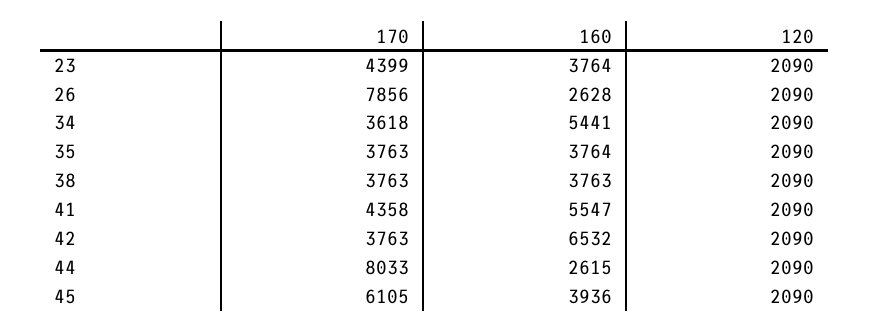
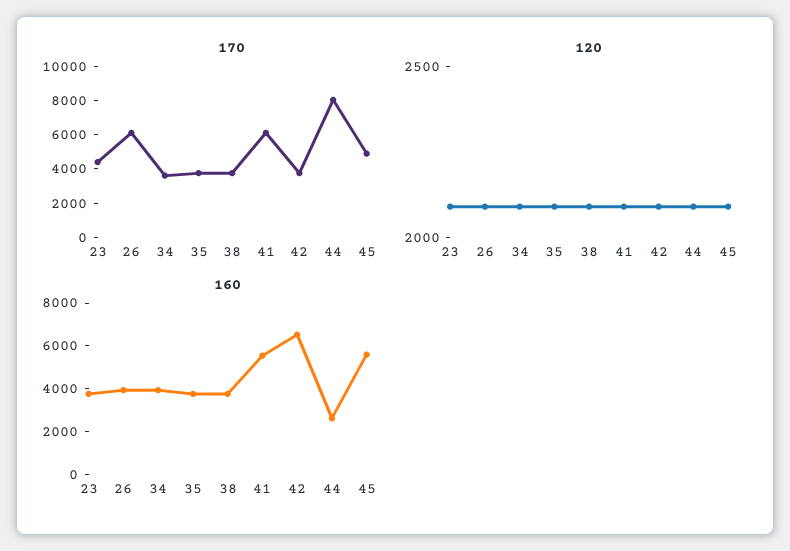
  {
    "170": {
      "23": 4399,
-     "26": 7856,
+     "26": 6000,
      "34": 3618,
      "35": 3763,
      "38": 3763,
-     "41": 4358,
+     "41": 6000,
      "42": 3763,
      "44": 8033,
-     "45": 6105
+     "45": 5000
    },
    "160": {
      "23": 3764,
-     "26": 2628,
+     "26": 4000,
-     "34": 5441,
+     "34": 4000,
      "35": 3764,
      "38": 3763,
      "41": 5547,
      "42": 6532,
      "44": 2615,
-     "45": 3936
+     "45": 5500
    },
    "120": {
      "23": 2090,
      "26": 2090,
      "34": 2090,
      "35": 2090,
      "38": 2090,
      "41": 2090,
      "42": 2090,
      "44": 2090,
      "45": 2090
    }
  }

